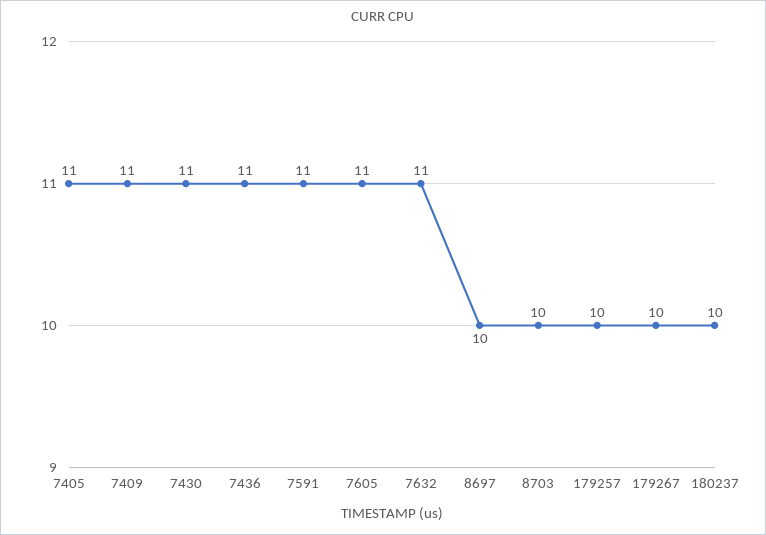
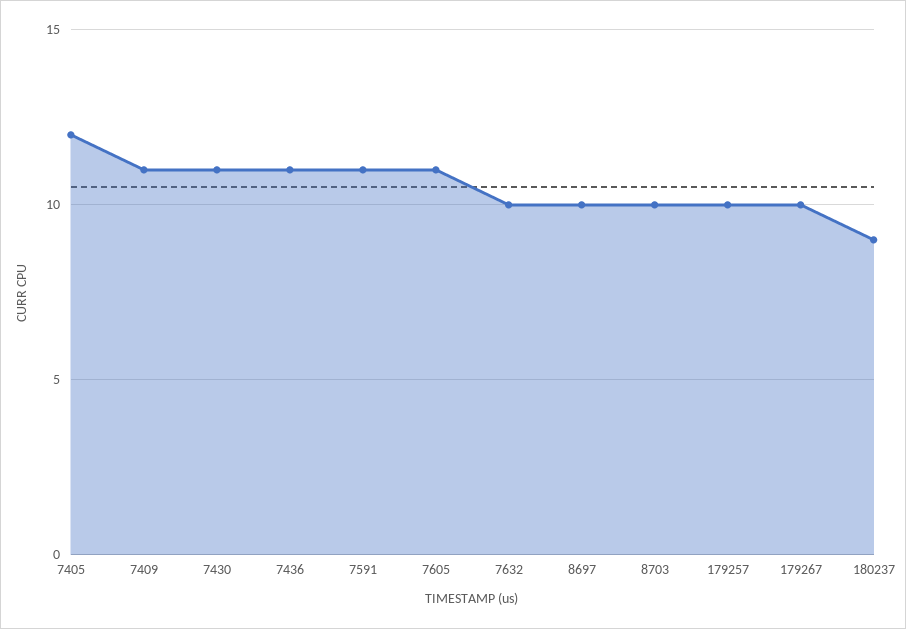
  {
-   "7405": 11,
+   "7405": 12,
    "7409": 11,
    "7430": 11,
    "7436": 11,
    "7591": 11,
    "7605": 11,
-   "7632": 11,
+   "7632": 10,
    "8697": 10,
    "8703": 10,
    "179257": 10,
    "179267": 10,
-   "180237": 10
+   "180237": 9
  }

